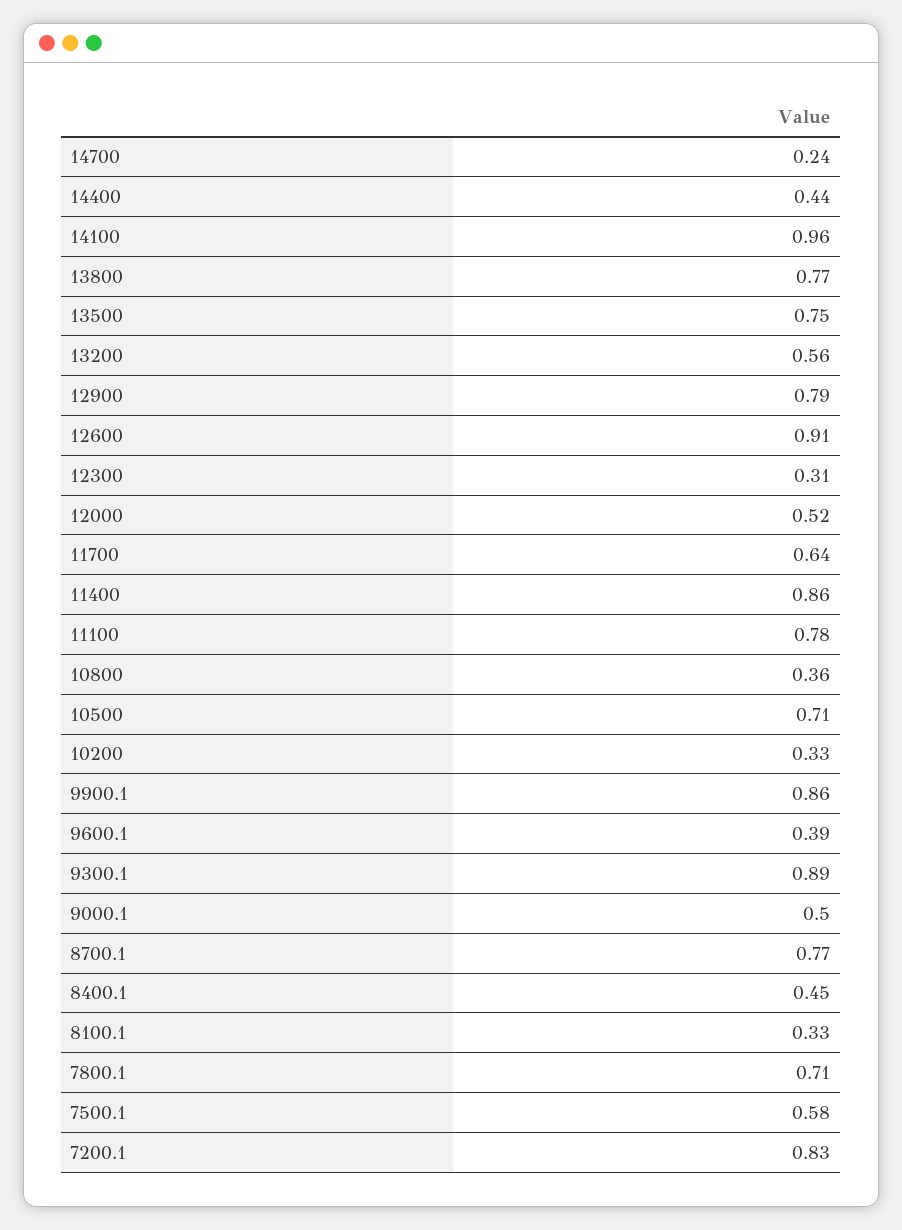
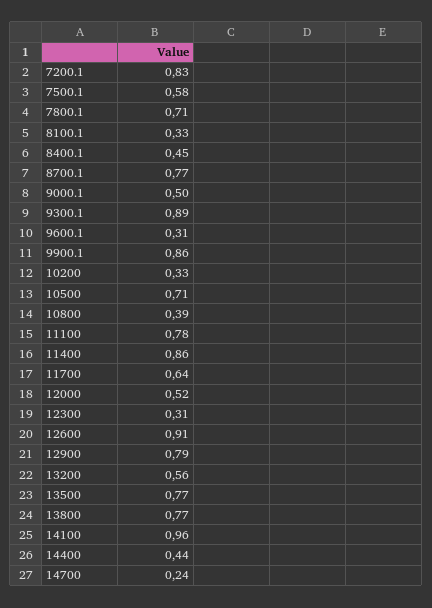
  {
    "14700": 0.24,
    "14400": 0.44,
    "14100": 0.96,
    "13800": 0.77,
-   "13500": 0.75,
+   "13500": 0.77,
    "13200": 0.56,
    "12900": 0.79,
    "12600": 0.91,
    "12300": 0.31,
    "12000": 0.52,
    "11700": 0.64,
    "11400": 0.86,
    "11100": 0.78,
-   "10800": 0.36,
+   "10800": 0.39,
    "10500": 0.71,
    "10200": 0.33,
    "9900.1": 0.86,
-   "9600.1": 0.39,
+   "9600.1": 0.31,
    "9300.1": 0.89,
    "9000.1": 0.5,
    "8700.1": 0.77,
    "8400.1": 0.45,
    "8100.1": 0.33,
    "7800.1": 0.71,
    "7500.1": 0.58,
    "7200.1": 0.83
  }

